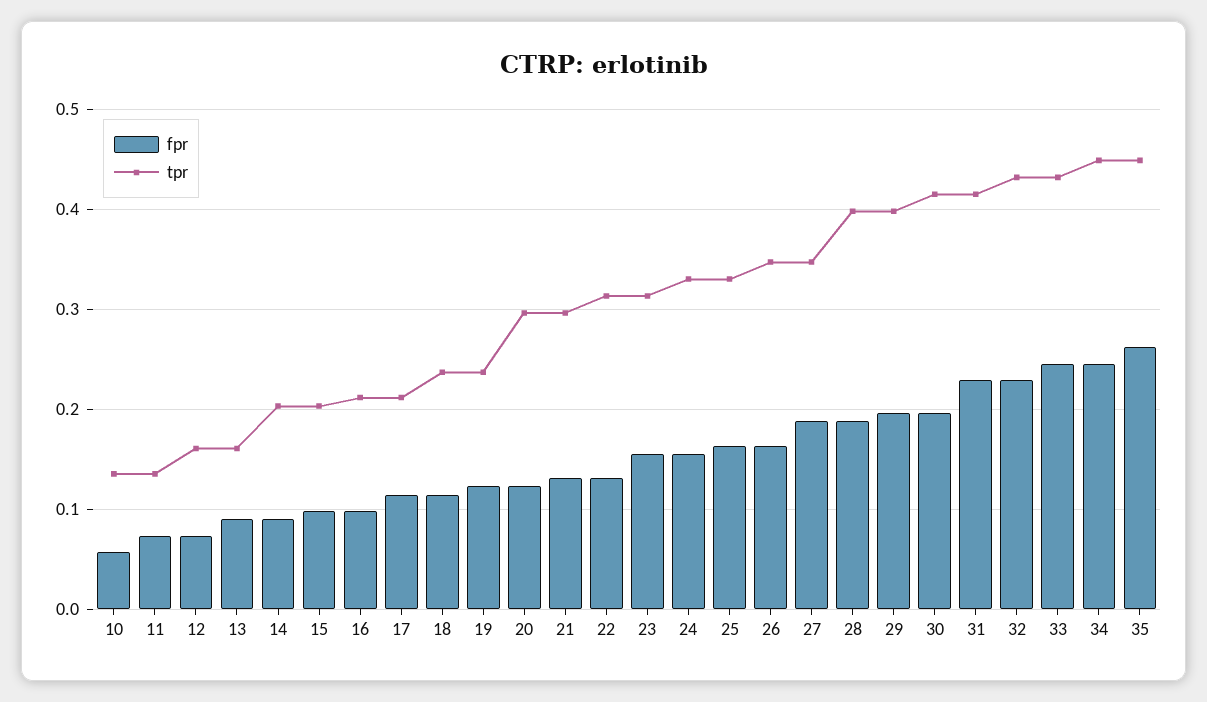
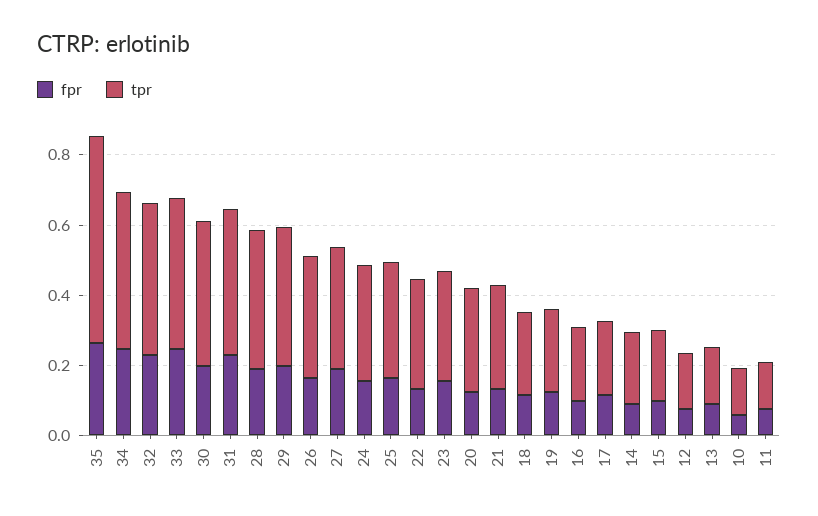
  {
    "fpr": {
      "10": 0.06,
      "11": 0.07,
      "12": 0.07,
      "13": 0.09,
      "14": 0.09,
      "15": 0.1,
      "16": 0.1,
      "17": 0.11,
      "18": 0.11,
      "19": 0.12,
      "20": 0.12,
      "21": 0.13,
      "22": 0.13,
      "23": 0.16,
      "24": 0.16,
      "25": 0.16,
      "26": 0.16,
      "27": 0.19,
      "28": 0.19,
      "29": 0.2,
      "30": 0.2,
      "31": 0.23,
      "32": 0.23,
      "33": 0.25,
      "34": 0.25,
      "35": 0.26
    },
    "tpr": {
      "10": 0.14,
      "11": 0.14,
      "12": 0.16,
      "13": 0.16,
      "14": 0.2,
      "15": 0.2,
      "16": 0.21,
      "17": 0.21,
      "18": 0.24,
      "19": 0.24,
      "20": 0.3,
      "21": 0.3,
      "22": 0.31,
      "23": 0.31,
      "24": 0.33,
      "25": 0.33,
      "26": 0.35,
      "27": 0.35,
      "28": 0.4,
      "29": 0.4,
      "30": 0.42,
      "31": 0.42,
      "32": 0.43,
      "33": 0.43,
      "34": 0.45,
-     "35": 0.45
+     "35": 0.6
    }
  }

